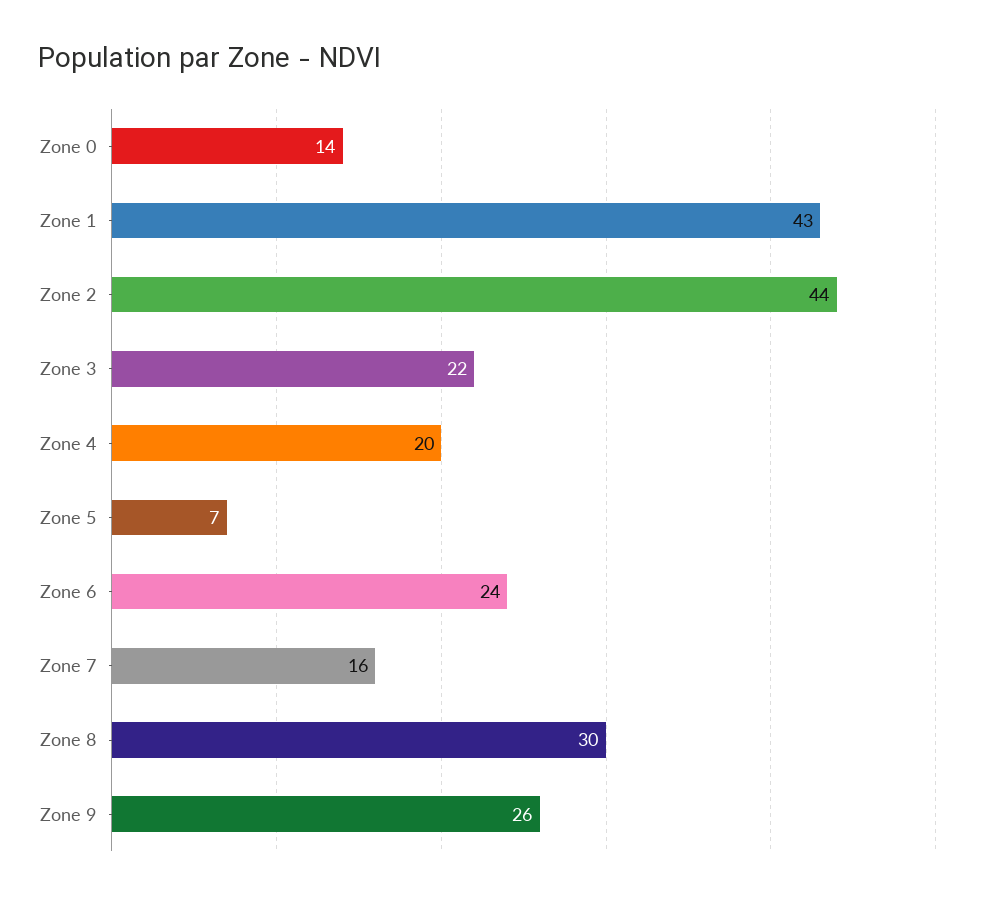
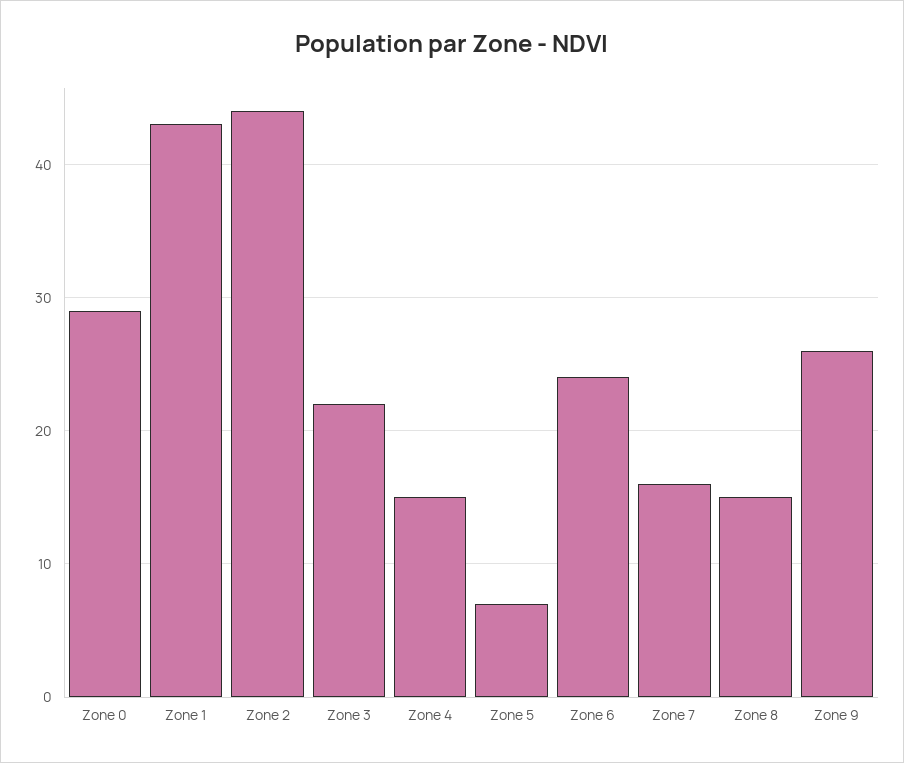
  {
-   "Zone 0": 14,
+   "Zone 0": 29,
    "Zone 1": 43,
    "Zone 2": 44,
    "Zone 3": 22,
-   "Zone 4": 20,
+   "Zone 4": 15,
    "Zone 5": 7,
    "Zone 6": 24,
    "Zone 7": 16,
-   "Zone 8": 30,
+   "Zone 8": 15,
    "Zone 9": 26
  }

